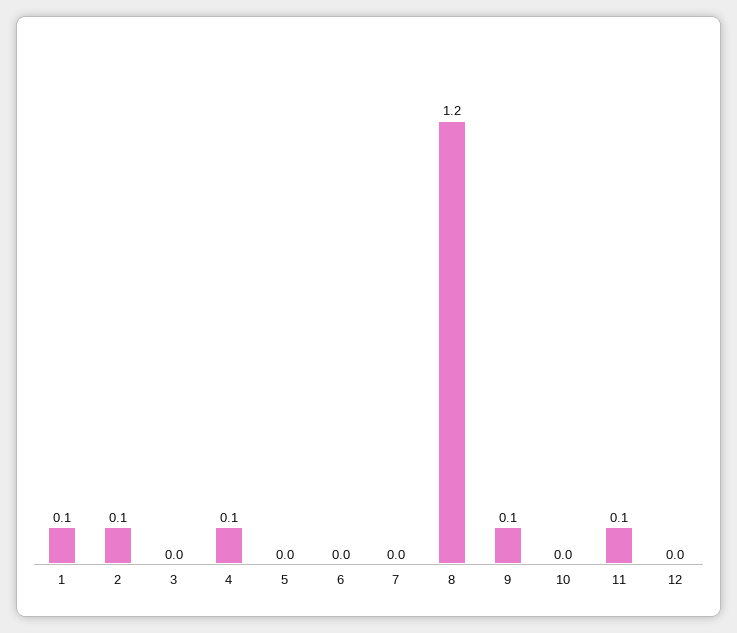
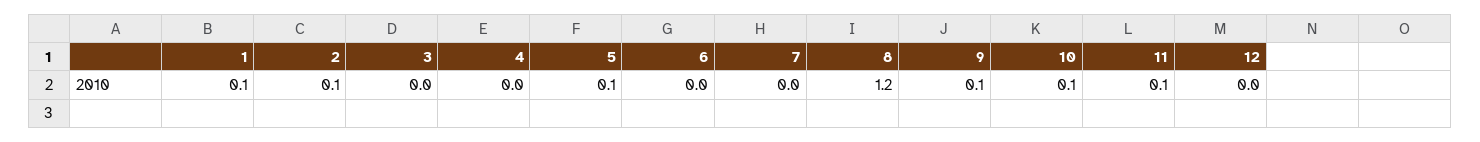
  {
    "1": 0.1,
    "2": 0.1,
    "3": 0,
-   "4": 0.1,
+   "4": 0,
-   "5": 0,
+   "5": 0.1,
    "6": 0,
    "7": 0,
    "8": 1.2,
    "9": 0.1,
-   "10": 0,
+   "10": 0.1,
    "11": 0.1,
    "12": 0
  }

